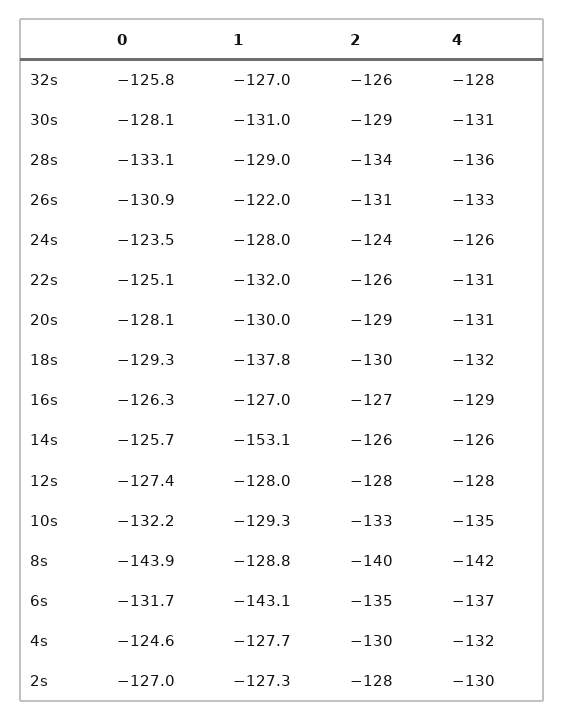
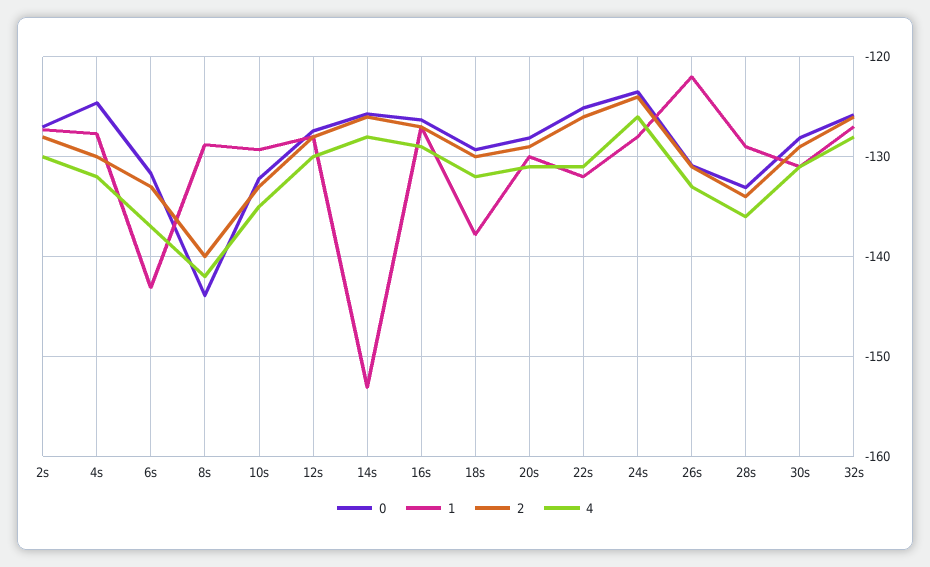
  {
    "0": {
      "32s": -125.8,
      "30s": -128.1,
      "28s": -133.1,
      "26s": -130.9,
      "24s": -123.5,
      "22s": -125.1,
      "20s": -128.1,
      "18s": -129.3,
      "16s": -126.3,
      "14s": -125.7,
      "12s": -127.4,
      "10s": -132.2,
      "8s": -143.9,
      "6s": -131.7,
      "4s": -124.6,
      "2s": -127
    },
    "1": {
      "32s": -127,
      "30s": -131,
      "28s": -129,
      "26s": -122,
      "24s": -128,
      "22s": -132,
      "20s": -130,
      "18s": -137.8,
      "16s": -127,
      "14s": -153.1,
      "12s": -128,
      "10s": -129.3,
      "8s": -128.8,
      "6s": -143.1,
      "4s": -127.7,
      "2s": -127.3
    },
    "2": {
      "32s": -126,
      "30s": -129,
      "28s": -134,
      "26s": -131,
      "24s": -124,
      "22s": -126,
      "20s": -129,
      "18s": -130,
      "16s": -127,
      "14s": -126,
      "12s": -128,
      "10s": -133,
      "8s": -140,
-     "6s": -135,
+     "6s": -133,
      "4s": -130,
      "2s": -128
    },
    "4": {
      "32s": -128,
      "30s": -131,
      "28s": -136,
      "26s": -133,
      "24s": -126,
      "22s": -131,
      "20s": -131,
      "18s": -132,
      "16s": -129,
-     "14s": -126,
+     "14s": -128,
-     "12s": -128,
+     "12s": -130,
      "10s": -135,
      "8s": -142,
      "6s": -137,
      "4s": -132,
      "2s": -130
    }
  }

